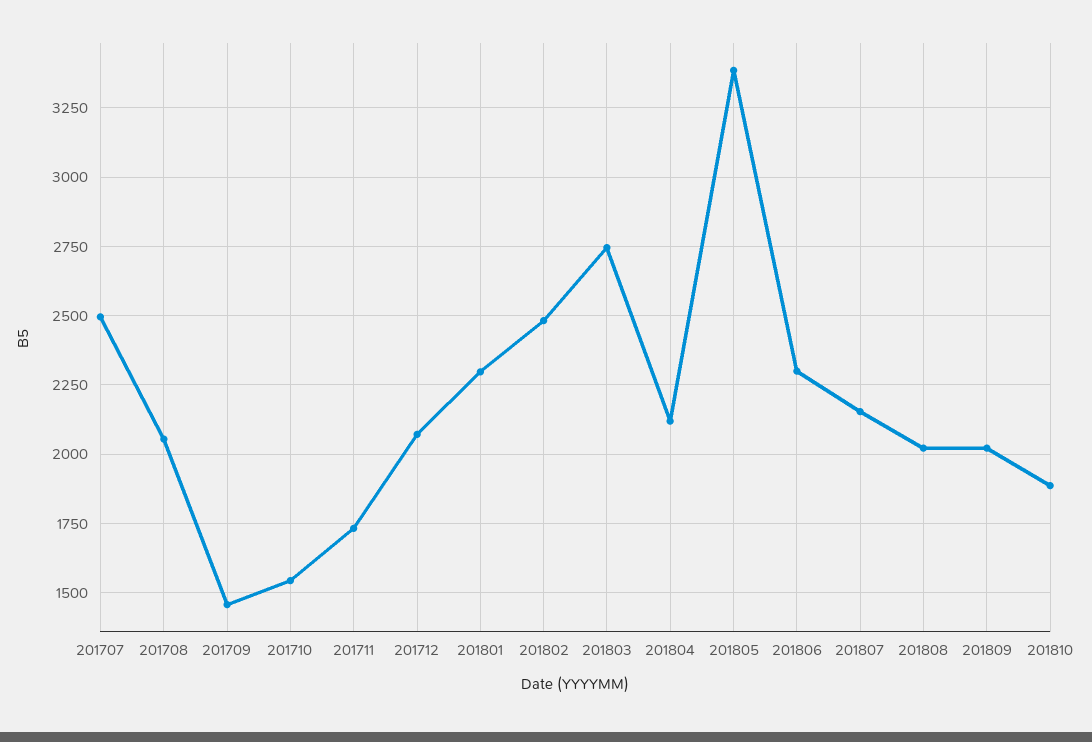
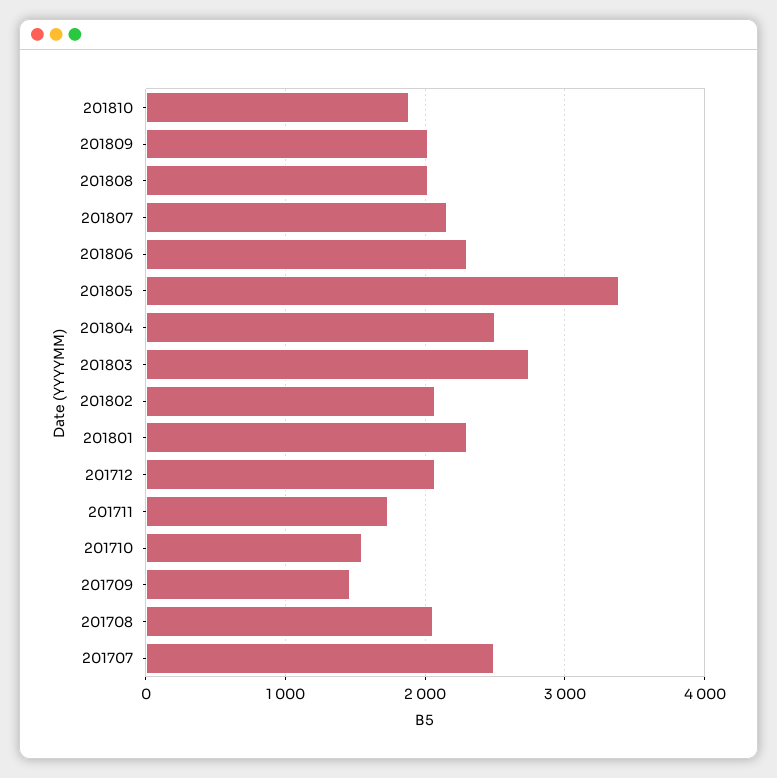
  {
    "201707": 2500,
    "201708": 2050,
    "201709": 1450,
    "201710": 1550,
    "201711": 1725,
    "201712": 2075,
    "201801": 2300,
-   "201802": 2475,
+   "201802": 2100,
    "201803": 2750,
-   "201804": 2125,
+   "201804": 2500,
    "201805": 3375,
    "201806": 2300,
    "201807": 2150,
    "201808": 2025,
    "201809": 2025,
    "201810": 1875
  }

